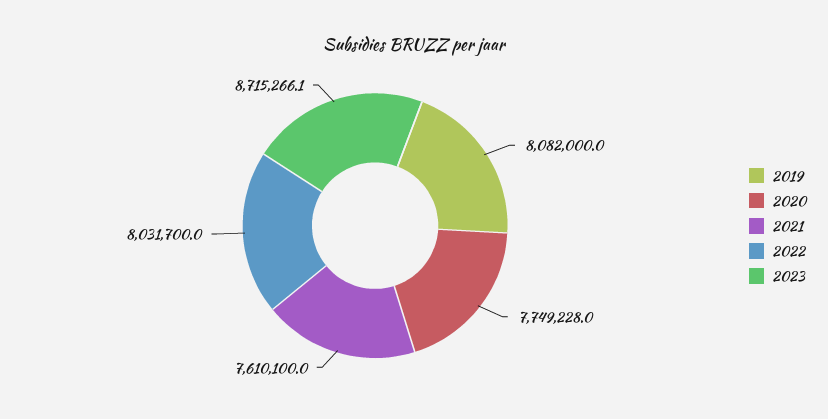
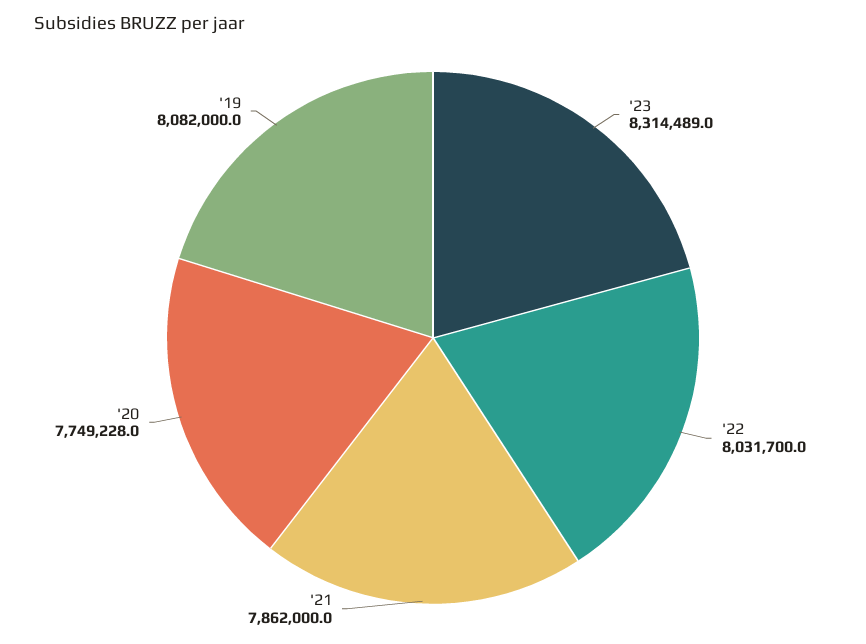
  {
    "2019": 8082000,
    "2020": 7749228,
-   "2021": 7610100,
+   "2021": 7862000,
    "2022": 8031700,
-   "2023": 8715266.1
+   "2023": 8314489
  }

